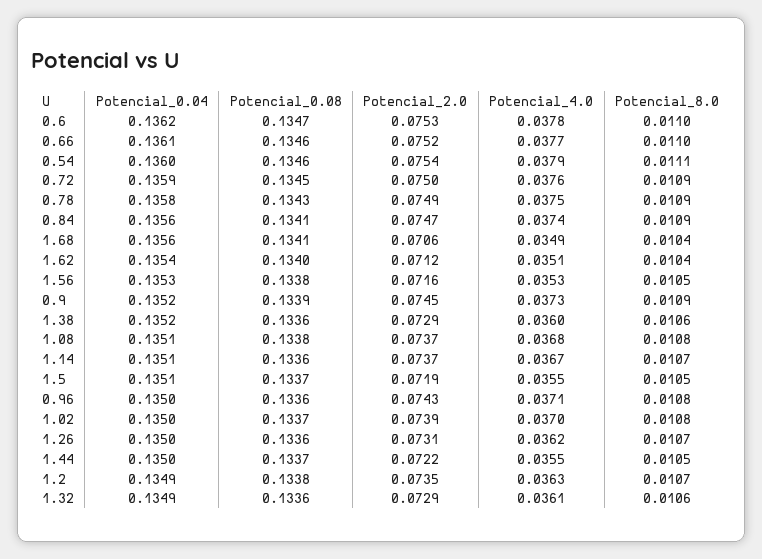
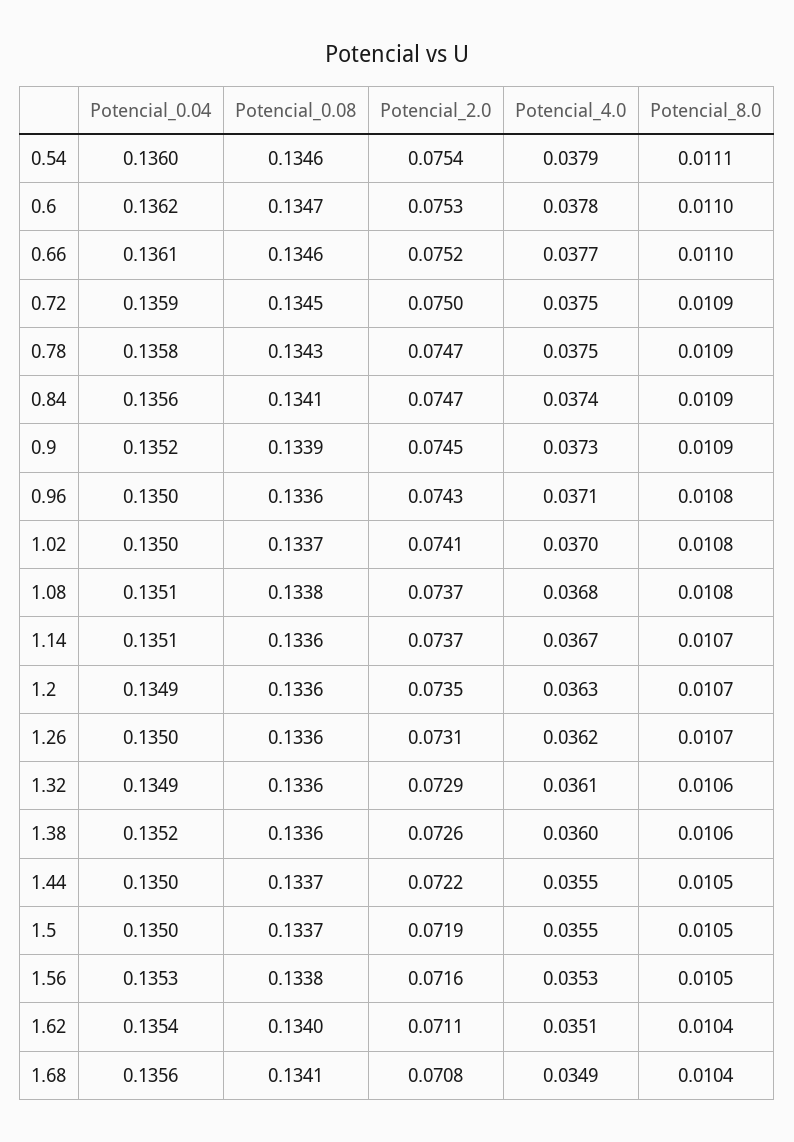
  {
    "Potencial_0.04": {
      "0.6": 0.1362,
      "0.66": 0.1361,
      "0.54": 0.136,
      "0.72": 0.1359,
      "0.78": 0.1358,
      "0.84": 0.1356,
      "1.68": 0.1356,
      "1.62": 0.1354,
      "1.56": 0.1353,
      "0.9": 0.1352,
      "1.38": 0.1352,
      "1.08": 0.1351,
      "1.14": 0.1351,
-     "1.5": 0.1351,
+     "1.5": 0.135,
      "0.96": 0.135,
      "1.02": 0.135,
      "1.26": 0.135,
      "1.44": 0.135,
      "1.2": 0.1349,
      "1.32": 0.1349
    },
    "Potencial_0.08": {
      "0.6": 0.1347,
      "0.66": 0.1346,
      "0.54": 0.1346,
      "0.72": 0.1345,
      "0.78": 0.1343,
      "0.84": 0.1341,
      "1.68": 0.1341,
      "1.62": 0.134,
      "1.56": 0.1338,
      "0.9": 0.1339,
      "1.38": 0.1336,
      "1.08": 0.1338,
      "1.14": 0.1336,
      "1.5": 0.1337,
      "0.96": 0.1336,
      "1.02": 0.1337,
      "1.26": 0.1336,
      "1.44": 0.1337,
-     "1.2": 0.1338,
+     "1.2": 0.1336,
      "1.32": 0.1336
    },
    "Potencial_2.0": {
      "0.6": 0.0753,
      "0.66": 0.0752,
      "0.54": 0.0754,
      "0.72": 0.075,
-     "0.78": 0.0749,
+     "0.78": 0.0747,
      "0.84": 0.0747,
-     "1.68": 0.0706,
+     "1.68": 0.0708,
-     "1.62": 0.0712,
+     "1.62": 0.0711,
      "1.56": 0.0716,
      "0.9": 0.0745,
-     "1.38": 0.0729,
+     "1.38": 0.0726,
      "1.08": 0.0737,
      "1.14": 0.0737,
      "1.5": 0.0719,
      "0.96": 0.0743,
-     "1.02": 0.0739,
+     "1.02": 0.0741,
      "1.26": 0.0731,
      "1.44": 0.0722,
      "1.2": 0.0735,
      "1.32": 0.0729
    },
    "Potencial_4.0": {
      "0.6": 0.0378,
      "0.66": 0.0377,
      "0.54": 0.0379,
-     "0.72": 0.0376,
+     "0.72": 0.0375,
      "0.78": 0.0375,
      "0.84": 0.0374,
      "1.68": 0.0349,
      "1.62": 0.0351,
      "1.56": 0.0353,
      "0.9": 0.0373,
      "1.38": 0.036,
      "1.08": 0.0368,
      "1.14": 0.0367,
      "1.5": 0.0355,
      "0.96": 0.0371,
      "1.02": 0.037,
      "1.26": 0.0362,
      "1.44": 0.0355,
      "1.2": 0.0363,
      "1.32": 0.0361
    },
    "Potencial_8.0": {
      "0.6": 0.011,
      "0.66": 0.011,
      "0.54": 0.0111,
      "0.72": 0.0109,
      "0.78": 0.0109,
      "0.84": 0.0109,
      "1.68": 0.0104,
      "1.62": 0.0104,
      "1.56": 0.0105,
      "0.9": 0.0109,
      "1.38": 0.0106,
      "1.08": 0.0108,
      "1.14": 0.0107,
      "1.5": 0.0105,
      "0.96": 0.0108,
      "1.02": 0.0108,
      "1.26": 0.0107,
      "1.44": 0.0105,
      "1.2": 0.0107,
      "1.32": 0.0106
    }
  }

